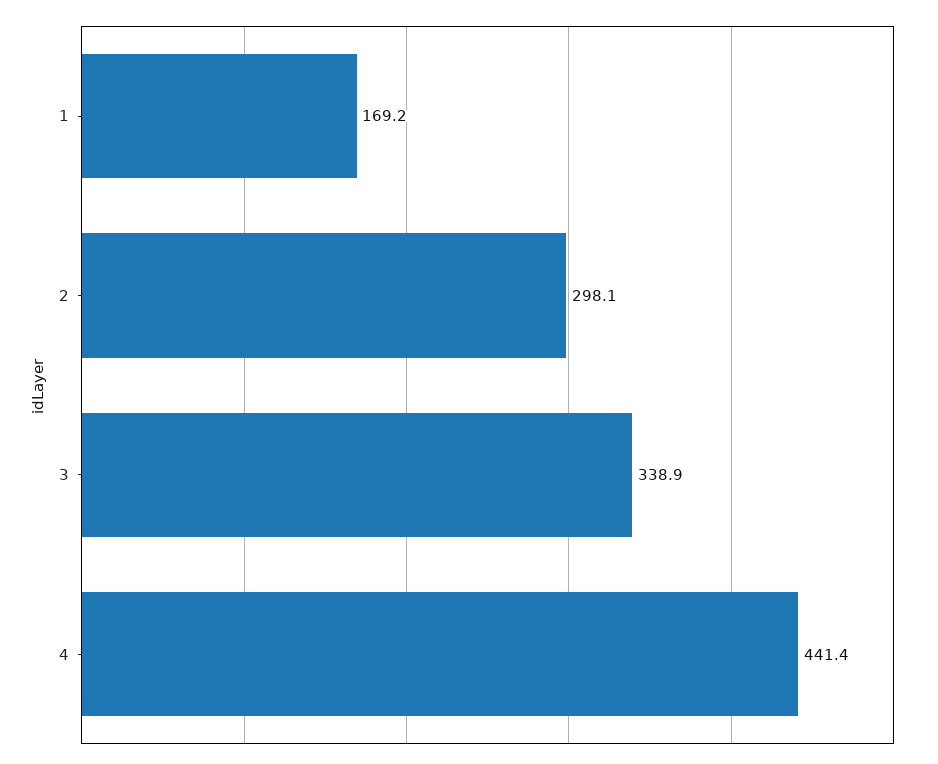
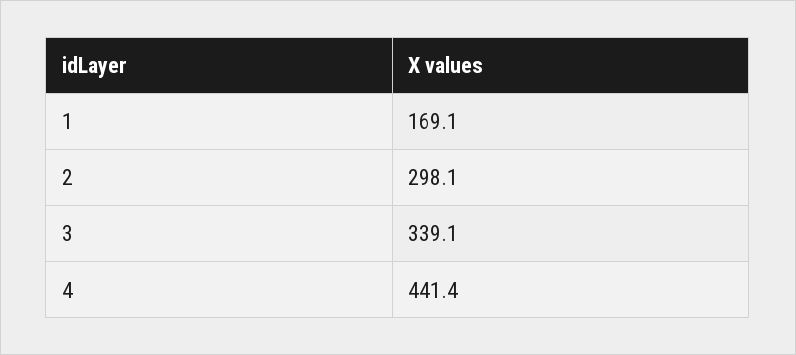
  {
-   "1": 169.2,
+   "1": 169.1,
    "2": 298.1,
-   "3": 338.9,
+   "3": 339.1,
    "4": 441.4
  }

